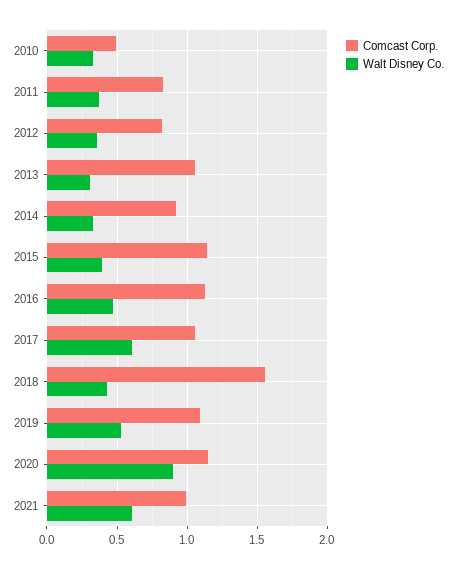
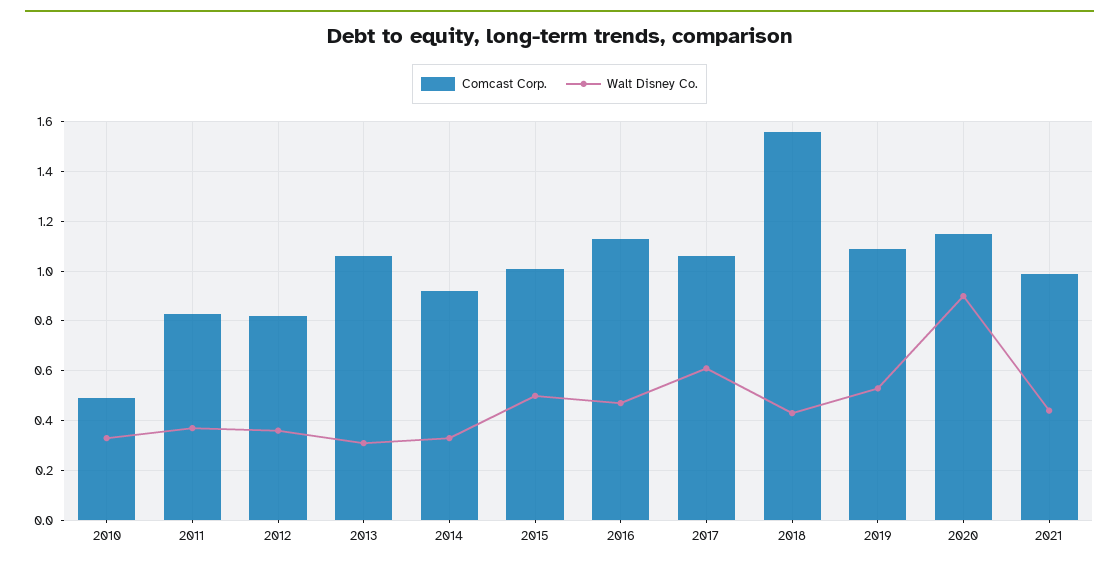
  {
    "Comcast Corp.": {
      "2010": 0.5,
      "2011": 0.85,
      "2012": 0.8,
      "2013": 1.05,
      "2014": 0.9,
-     "2015": 1.15,
+     "2015": 1,
      "2016": 1.15,
      "2017": 1.05,
      "2018": 1.55,
      "2019": 1.1,
      "2020": 1.15,
      "2021": 1
    },
    "Walt Disney Co.": {
      "2010": 0.35,
      "2011": 0.35,
      "2012": 0.35,
      "2013": 0.3,
      "2014": 0.35,
-     "2015": 0.4,
+     "2015": 0.5,
      "2016": 0.45,
      "2017": 0.6,
      "2018": 0.45,
      "2019": 0.55,
      "2020": 0.9,
-     "2021": 0.6
+     "2021": 0.45
    }
  }

